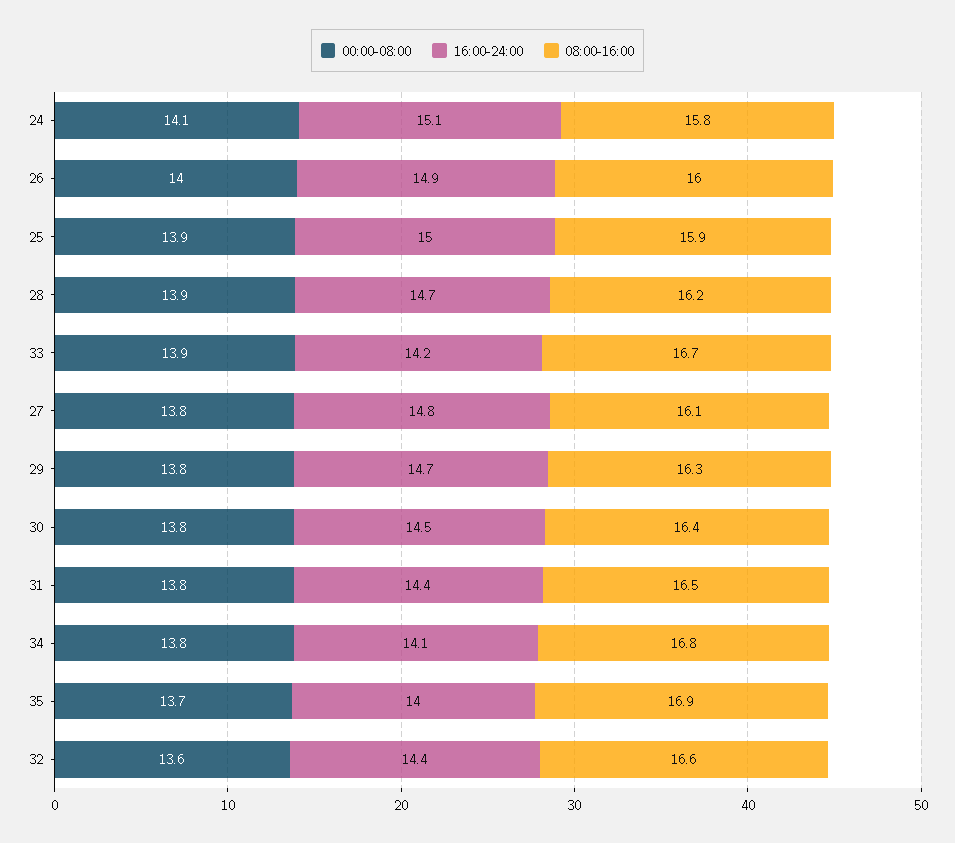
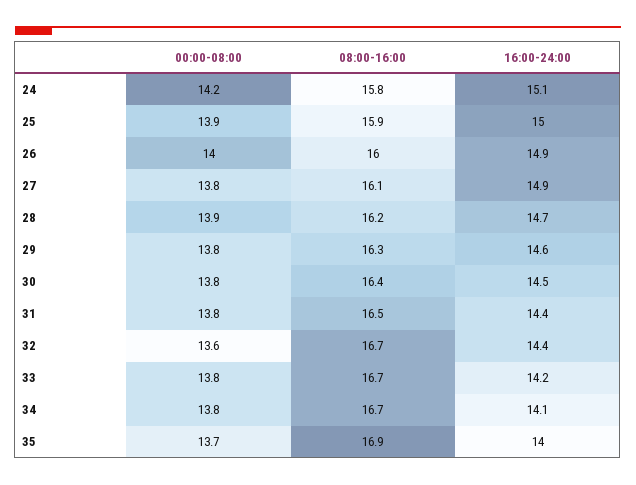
  {
    "00:00-08:00": {
-     "24": 14.1,
+     "24": 14.2,
      "26": 14,
      "25": 13.9,
      "28": 13.9,
-     "33": 13.9,
+     "33": 13.8,
      "27": 13.8,
      "29": 13.8,
      "30": 13.8,
      "31": 13.8,
      "34": 13.8,
      "35": 13.7,
      "32": 13.6
    },
    "16:00-24:00": {
      "24": 15.1,
      "26": 14.9,
      "25": 15,
      "28": 14.7,
      "33": 14.2,
-     "27": 14.8,
+     "27": 14.9,
-     "29": 14.7,
+     "29": 14.6,
      "30": 14.5,
      "31": 14.4,
      "34": 14.1,
      "35": 14,
      "32": 14.4
    },
    "08:00-16:00": {
      "24": 15.8,
      "26": 16,
      "25": 15.9,
      "28": 16.2,
      "33": 16.7,
      "27": 16.1,
      "29": 16.3,
      "30": 16.4,
      "31": 16.5,
-     "34": 16.8,
+     "34": 16.7,
      "35": 16.9,
-     "32": 16.6
+     "32": 16.7
    }
  }

